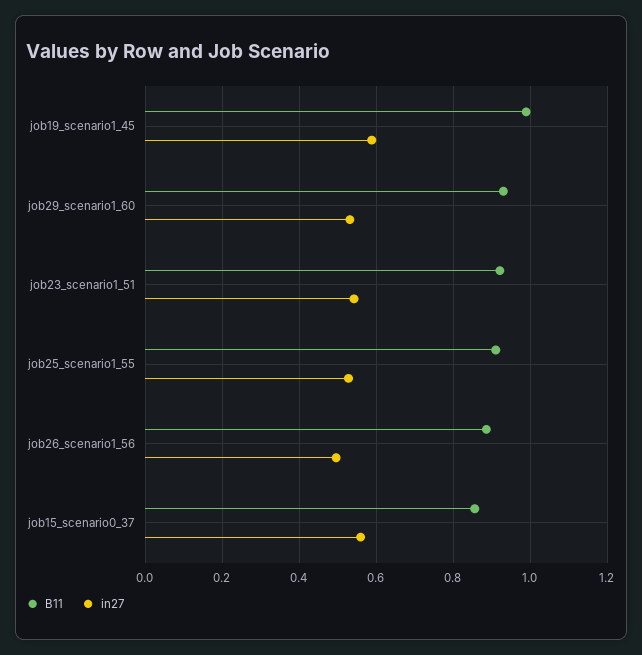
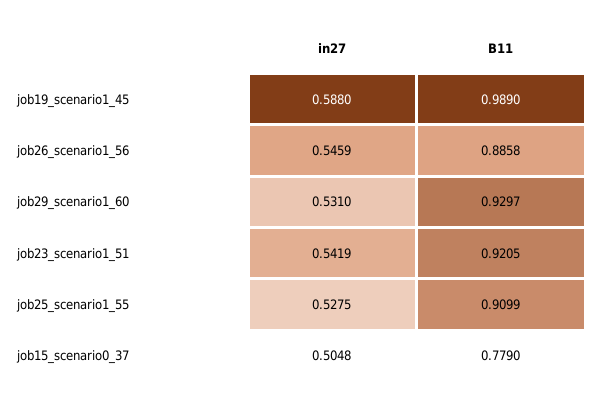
  {
    "B11": {
      "job19_scenario1_45": 0.989,
      "job29_scenario1_60": 0.9297,
      "job23_scenario1_51": 0.9205,
      "job25_scenario1_55": 0.9099,
      "job26_scenario1_56": 0.8858,
-     "job15_scenario0_37": 0.86
+     "job15_scenario0_37": 0.779
    },
    "in27": {
      "job19_scenario1_45": 0.588,
      "job29_scenario1_60": 0.531,
      "job23_scenario1_51": 0.5419,
      "job25_scenario1_55": 0.5275,
-     "job26_scenario1_56": 0.5,
+     "job26_scenario1_56": 0.5459,
-     "job15_scenario0_37": 0.56
+     "job15_scenario0_37": 0.5048
    }
  }

